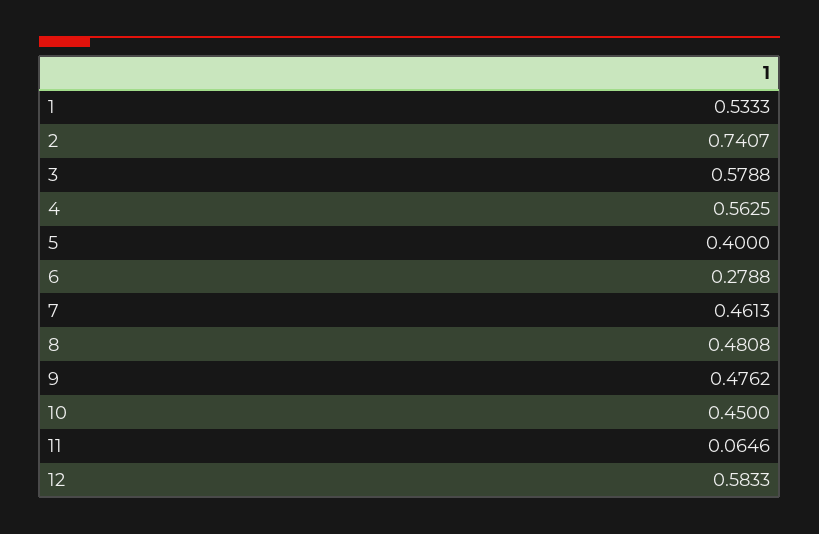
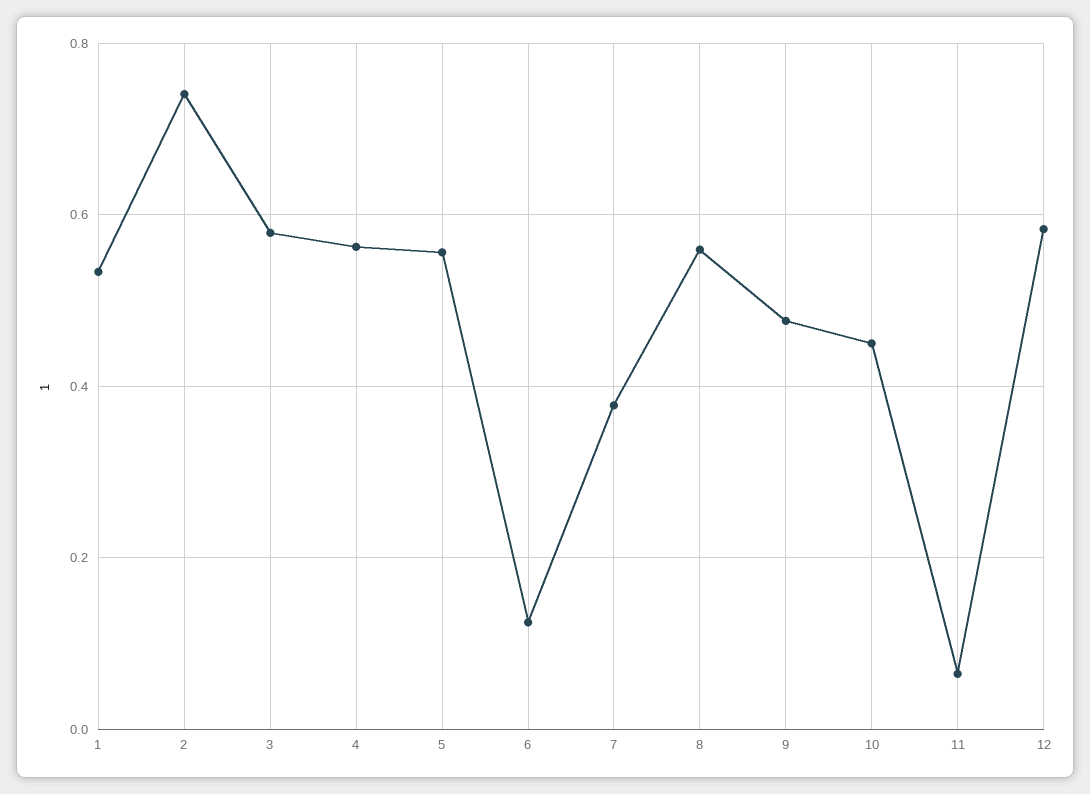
  {
    "1": 0.5333,
    "2": 0.7407,
    "3": 0.5788,
    "4": 0.5625,
-   "5": 0.4,
+   "5": 0.56,
-   "6": 0.2788,
+   "6": 0.12,
-   "7": 0.4613,
+   "7": 0.38,
-   "8": 0.4808,
+   "8": 0.56,
    "9": 0.4762,
    "10": 0.45,
    "11": 0.0646,
    "12": 0.5833
  }

